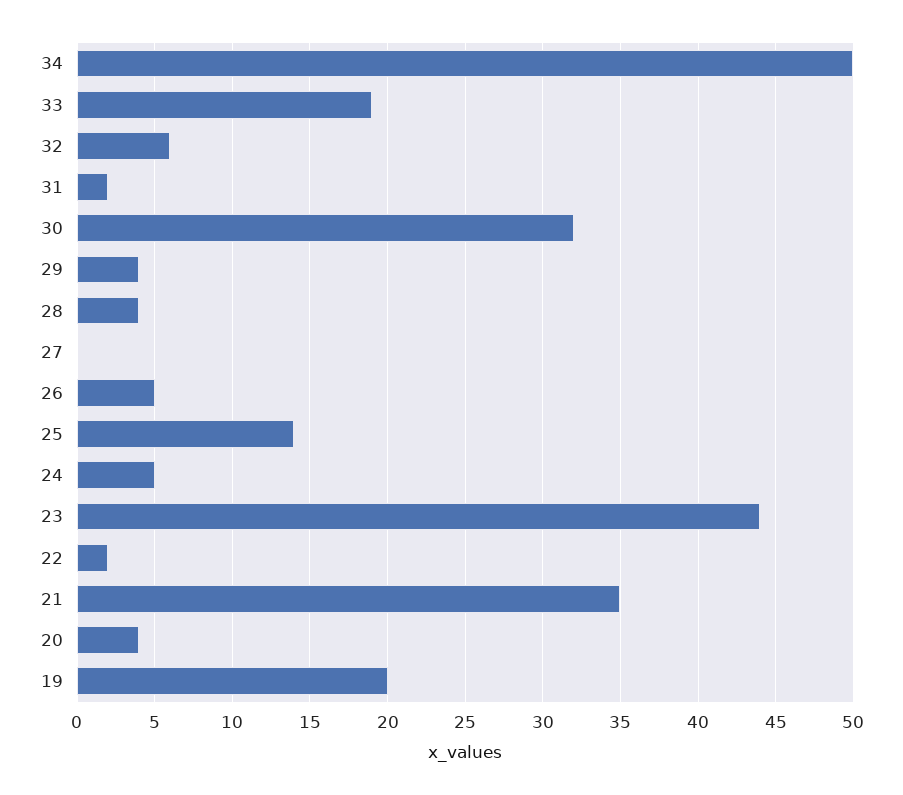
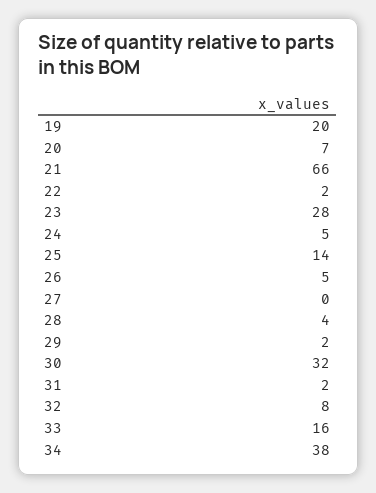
  {
-   "34": 50,
+   "34": 38,
-   "33": 19,
+   "33": 16,
-   "32": 6,
+   "32": 8,
    "31": 2,
    "30": 32,
-   "29": 4,
+   "29": 2,
    "28": 4,
    "27": 0,
    "26": 5,
    "25": 14,
    "24": 5,
-   "23": 44,
+   "23": 28,
    "22": 2,
-   "21": 35,
+   "21": 66,
-   "20": 4,
+   "20": 7,
    "19": 20
  }

